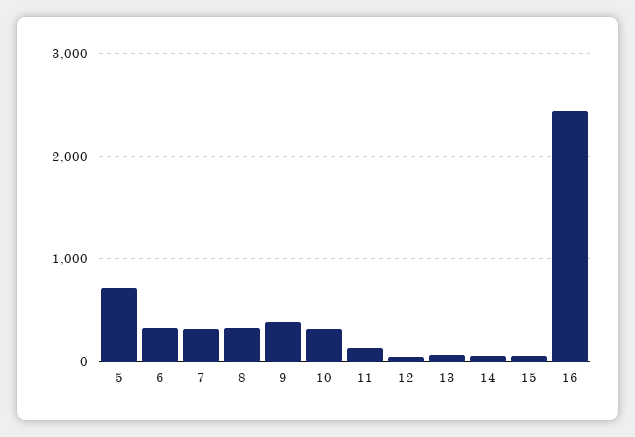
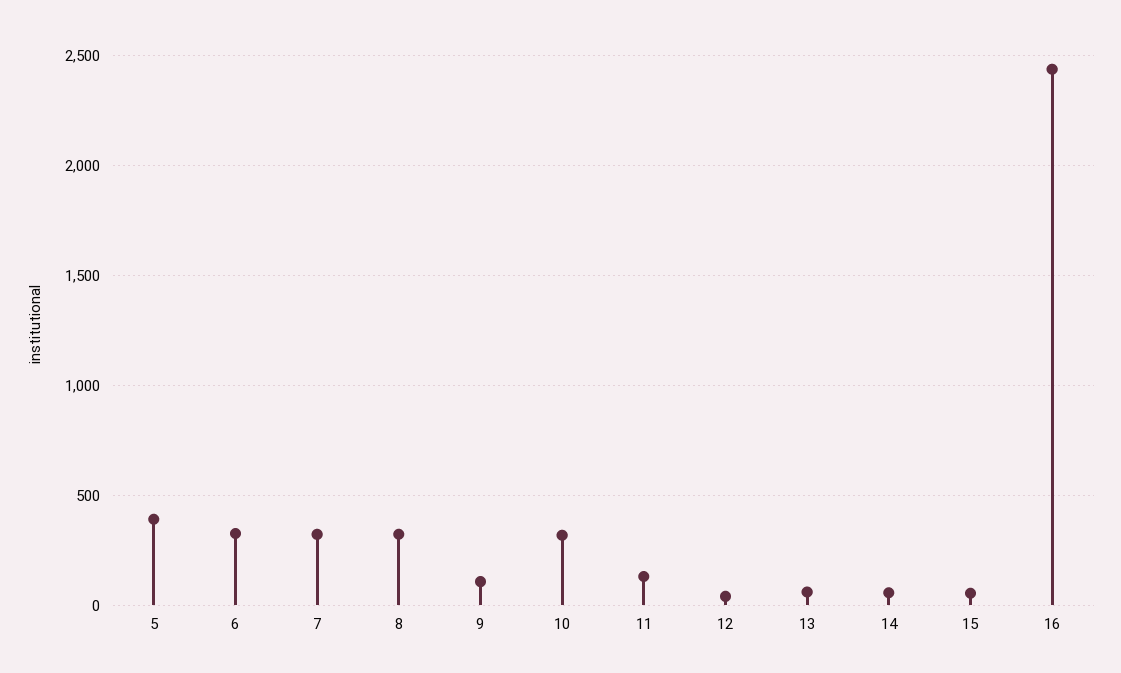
  {
-   "5": 700,
+   "5": 400,
    "6": 350,
    "7": 300,
    "8": 300,
-   "9": 400,
+   "9": 100,
    "10": 300,
    "11": 150,
    "12": 50,
    "13": 50,
    "14": 50,
    "15": 50,
    "16": 2450
  }

